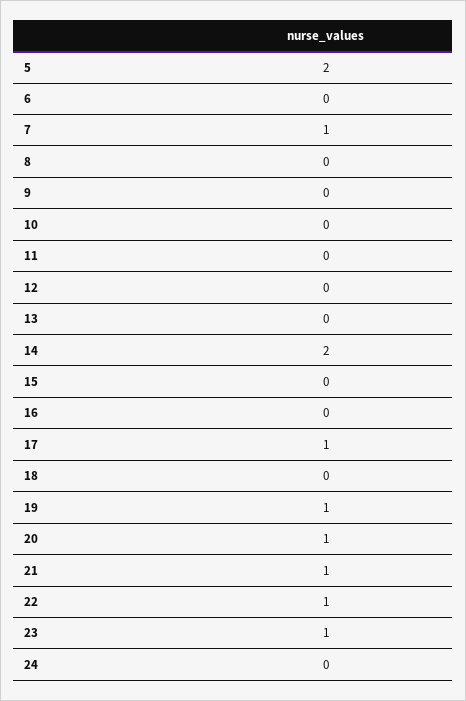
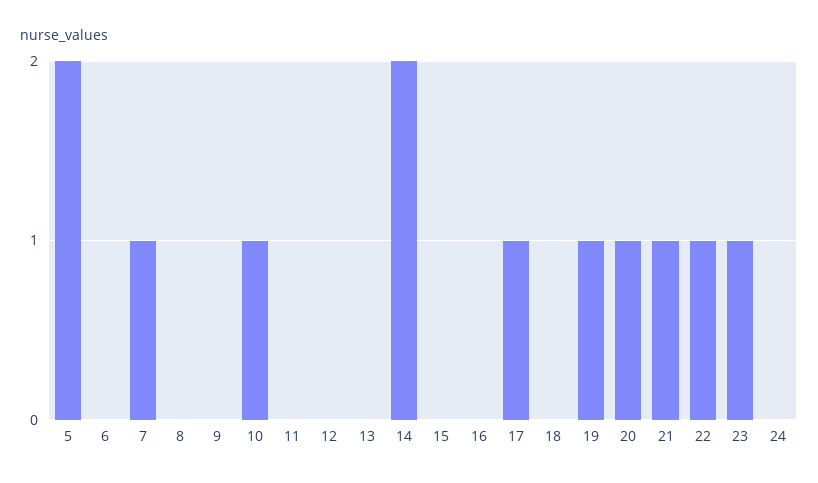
  {
    "5": 2,
    "6": 0,
    "7": 1,
    "8": 0,
    "9": 0,
-   "10": 0,
+   "10": 1,
    "11": 0,
    "12": 0,
    "13": 0,
    "14": 2,
    "15": 0,
    "16": 0,
    "17": 1,
    "18": 0,
    "19": 1,
    "20": 1,
    "21": 1,
    "22": 1,
    "23": 1,
    "24": 0
  }

